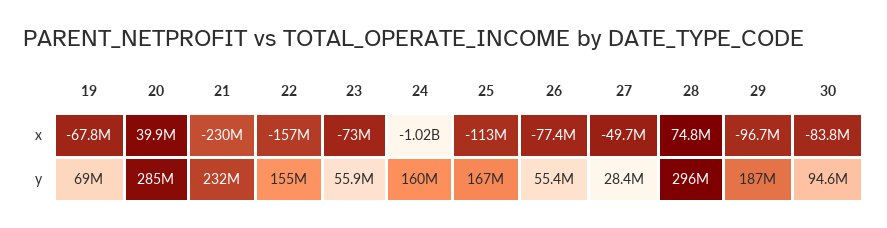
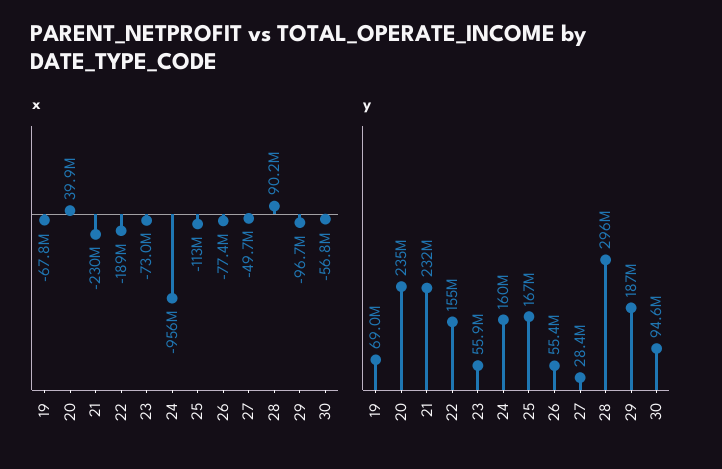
  {
    "x": {
      "19": -67800000,
      "20": 39900000,
      "21": -230000000,
-     "22": -157000000,
+     "22": -189000000,
      "23": -73000000,
-     "24": -1020000000,
+     "24": -956000000,
      "25": -113000000,
      "26": -77400000,
      "27": -49700000,
-     "28": 74800000,
+     "28": 90200000,
      "29": -96700000,
-     "30": -83800000
+     "30": -56800000
    },
    "y": {
      "19": 69000000,
-     "20": 285000000,
+     "20": 235000000,
      "21": 232000000,
      "22": 155000000,
      "23": 55900000,
      "24": 160000000,
      "25": 167000000,
      "26": 55400000,
      "27": 28400000,
      "28": 296000000,
      "29": 187000000,
      "30": 94600000
    }
  }

